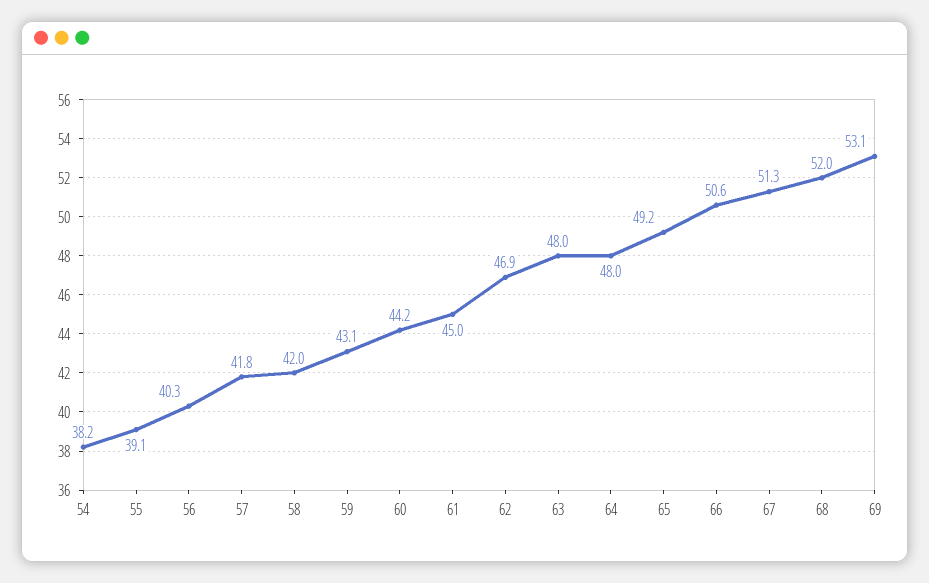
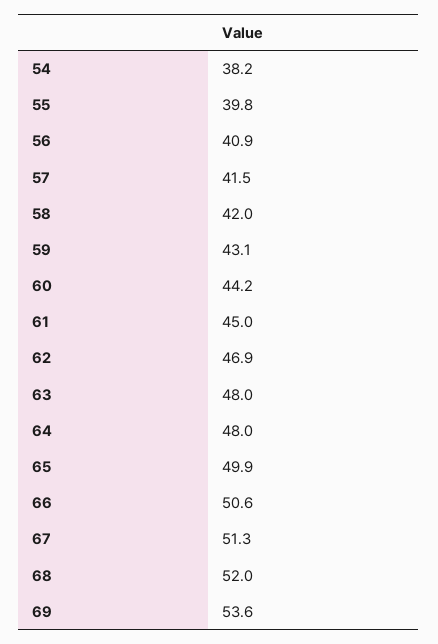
  {
    "54": 38.2,
-   "55": 39.1,
+   "55": 39.8,
-   "56": 40.3,
+   "56": 40.9,
-   "57": 41.8,
+   "57": 41.5,
    "58": 42,
    "59": 43.1,
    "60": 44.2,
    "61": 45,
    "62": 46.9,
    "63": 48,
    "64": 48,
-   "65": 49.2,
+   "65": 49.9,
    "66": 50.6,
    "67": 51.3,
    "68": 52,
-   "69": 53.1
+   "69": 53.6
  }

